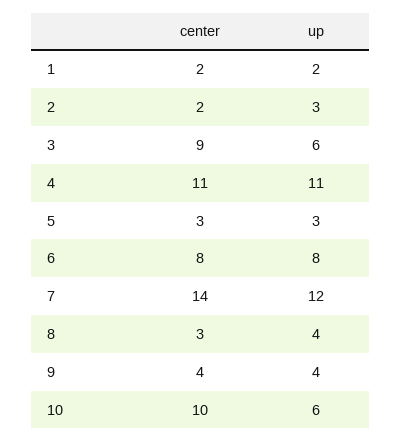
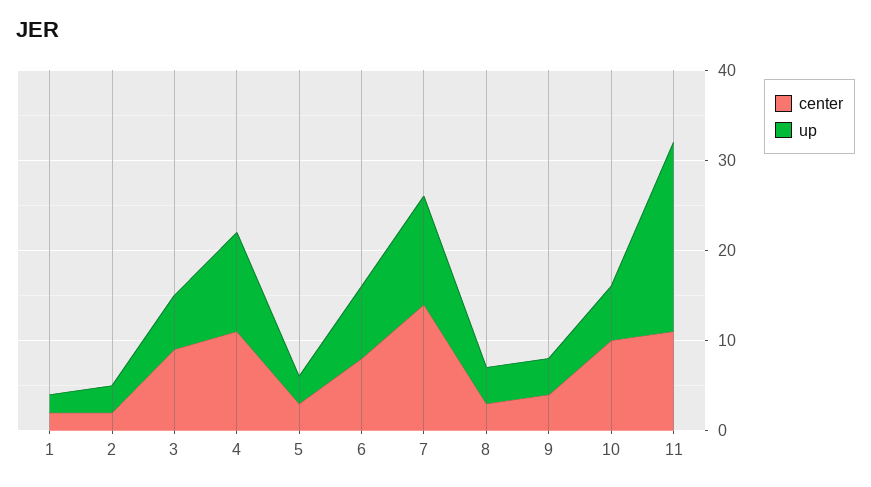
  {
    "center": {
      "1": 2,
      "2": 2,
      "3": 9,
      "4": 11,
      "5": 3,
      "6": 8,
      "7": 14,
      "8": 3,
      "9": 4,
-     "10": 10
+     "10": 10,
+     "11": 11
    },
    "up": {
      "1": 2,
      "2": 3,
      "3": 6,
      "4": 11,
      "5": 3,
      "6": 8,
      "7": 12,
      "8": 4,
      "9": 4,
-     "10": 6
+     "10": 6,
+     "11": 21
    }
  }

